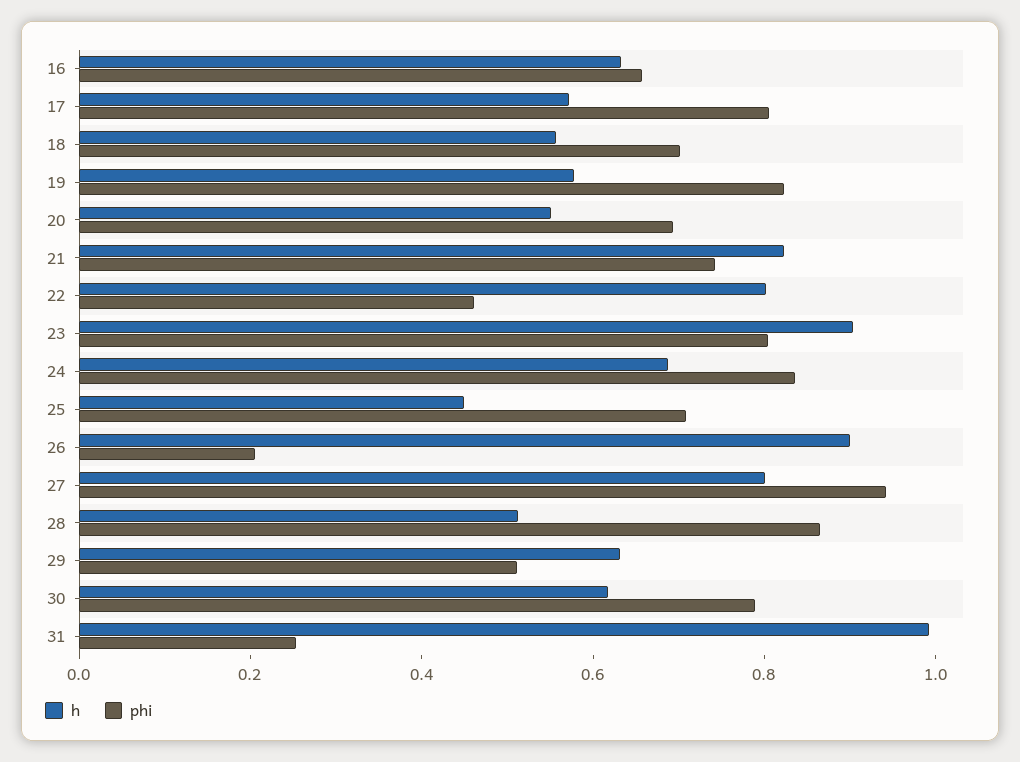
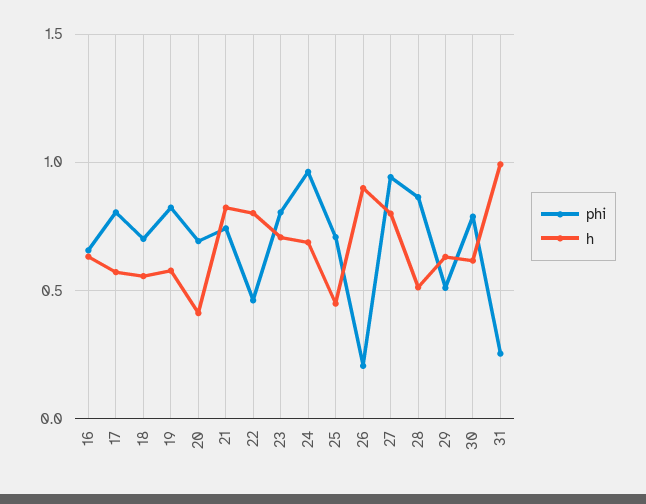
  {
    "h": {
      "16": 0.65,
      "17": 0.55,
      "18": 0.55,
      "19": 0.6,
-     "20": 0.55,
+     "20": 0.4,
      "21": 0.8,
      "22": 0.8,
-     "23": 0.9,
+     "23": 0.7,
      "24": 0.7,
      "25": 0.45,
      "26": 0.9,
      "27": 0.8,
      "28": 0.5,
      "29": 0.65,
      "30": 0.6,
      "31": 1
    },
    "phi": {
      "16": 0.65,
      "17": 0.8,
      "18": 0.7,
      "19": 0.8,
      "20": 0.7,
      "21": 0.75,
      "22": 0.45,
      "23": 0.8,
-     "24": 0.85,
+     "24": 0.95,
      "25": 0.7,
      "26": 0.2,
      "27": 0.95,
      "28": 0.85,
      "29": 0.5,
      "30": 0.8,
      "31": 0.25
    }
  }

